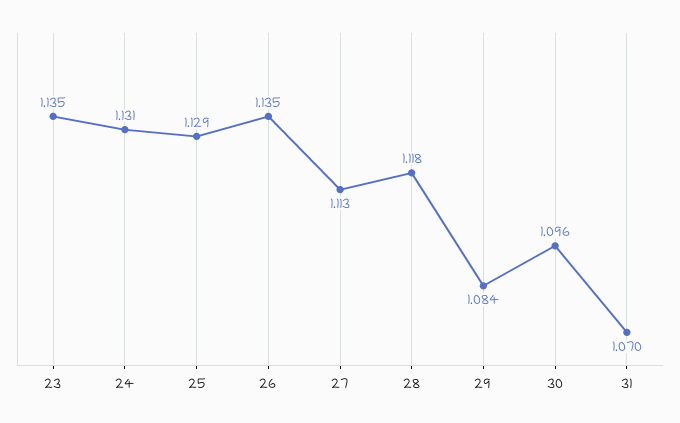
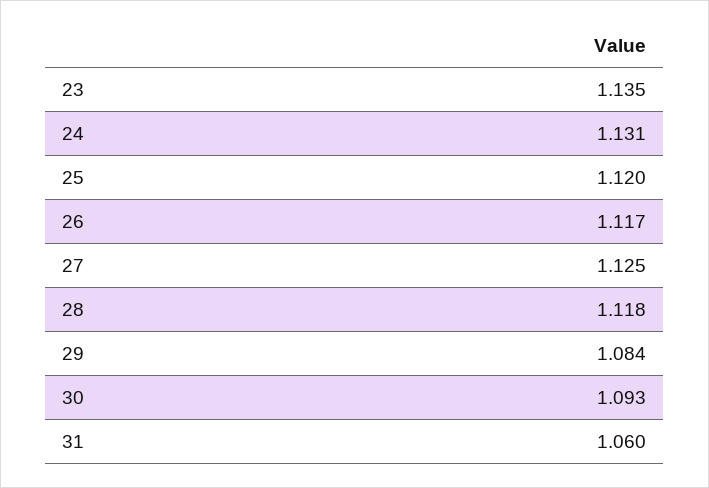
  {
    "23": 1.135,
    "24": 1.131,
-   "25": 1.129,
+   "25": 1.12,
-   "26": 1.135,
+   "26": 1.117,
-   "27": 1.113,
+   "27": 1.125,
    "28": 1.118,
    "29": 1.084,
-   "30": 1.096,
+   "30": 1.093,
-   "31": 1.07
+   "31": 1.06
  }

